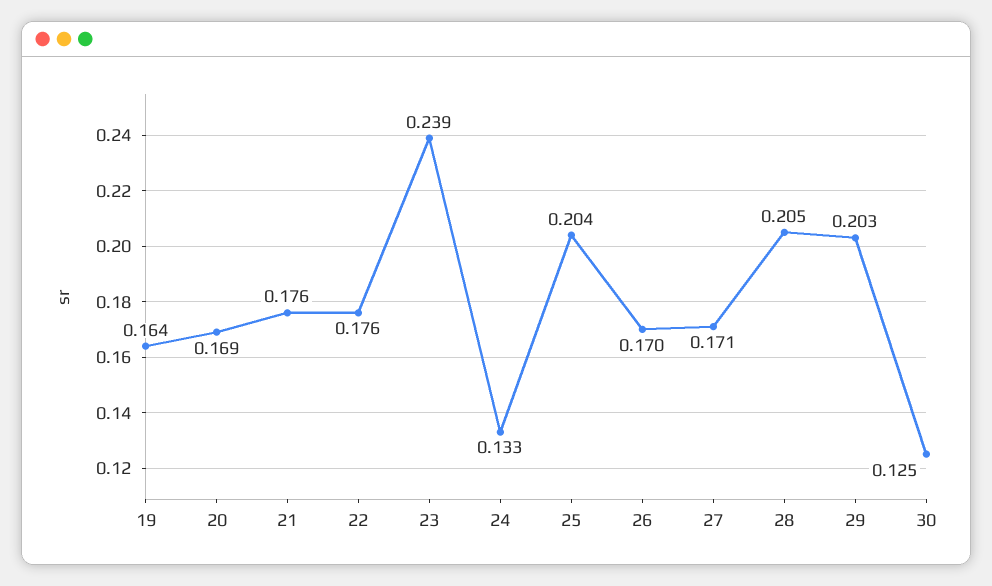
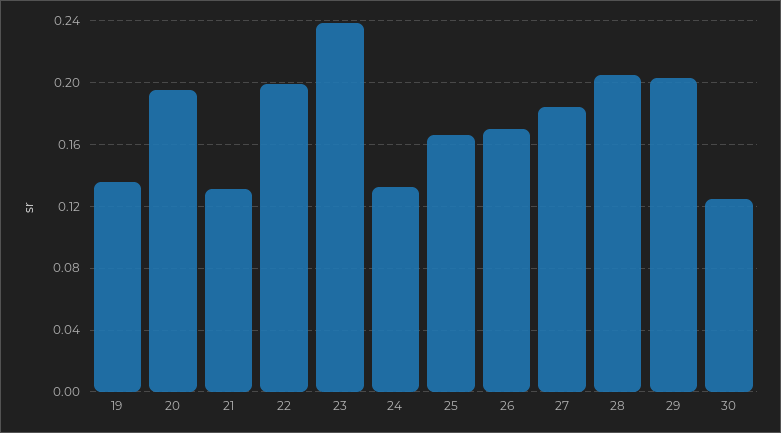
  {
-   "19": 0.164,
+   "19": 0.135,
-   "20": 0.169,
+   "20": 0.195,
-   "21": 0.176,
+   "21": 0.13,
-   "22": 0.176,
+   "22": 0.2,
    "23": 0.239,
    "24": 0.133,
-   "25": 0.204,
+   "25": 0.165,
    "26": 0.17,
-   "27": 0.171,
+   "27": 0.185,
    "28": 0.205,
    "29": 0.203,
    "30": 0.125
  }

